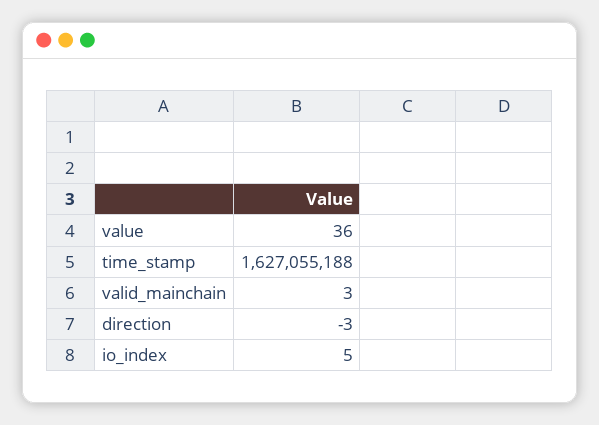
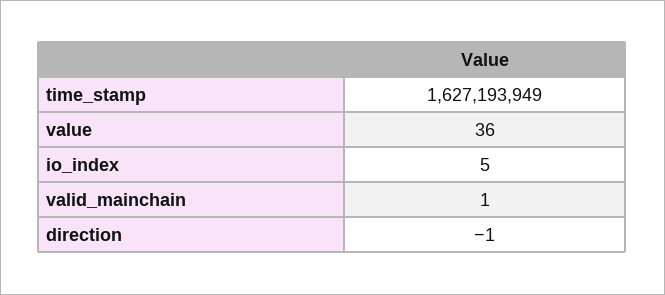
  {
    "value": 36,
-   "time_stamp": 1627055188,
+   "time_stamp": 1627193949,
-   "valid_mainchain": 3,
+   "valid_mainchain": 1,
-   "direction": -3,
+   "direction": -1,
    "io_index": 5
  }

